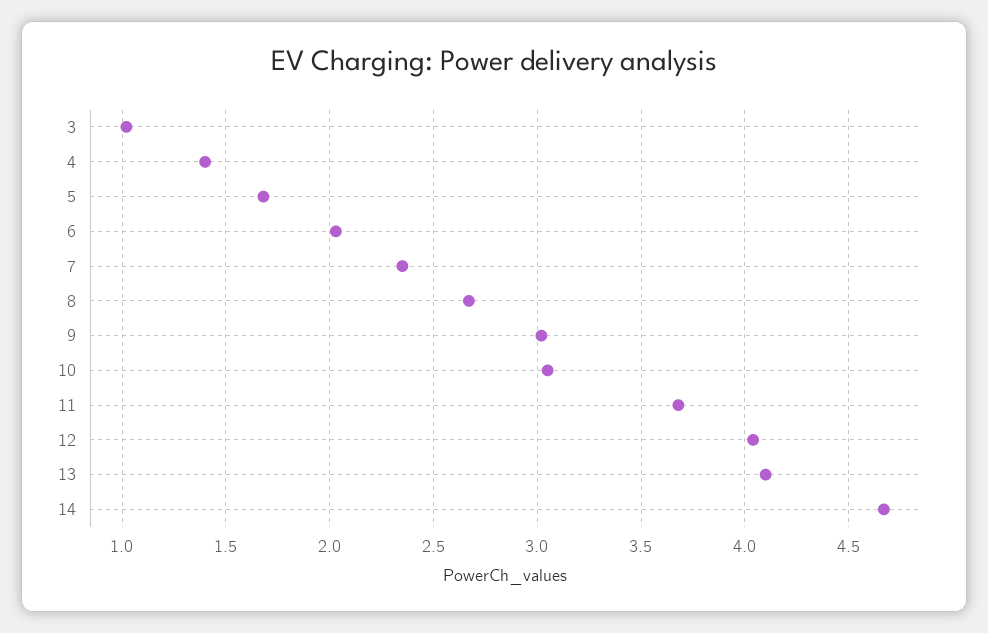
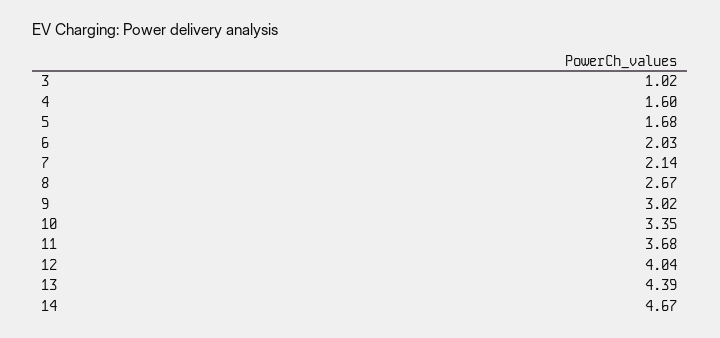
  {
    "3": 1.02,
-   "4": 1.4,
+   "4": 1.6,
    "5": 1.68,
    "6": 2.03,
-   "7": 2.35,
+   "7": 2.14,
    "8": 2.67,
    "9": 3.02,
-   "10": 3.05,
+   "10": 3.35,
    "11": 3.68,
    "12": 4.04,
-   "13": 4.1,
+   "13": 4.39,
    "14": 4.67
  }

